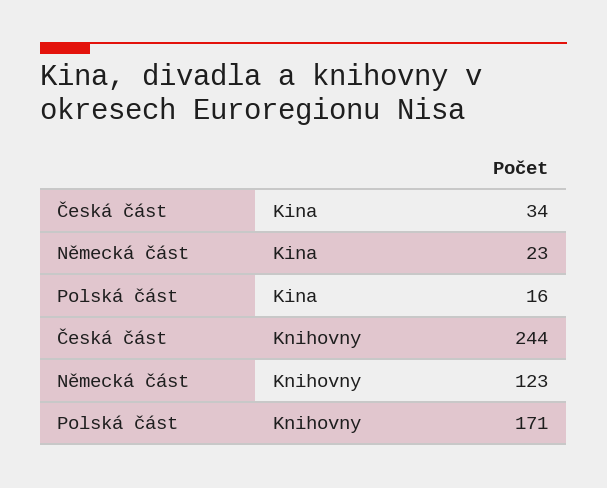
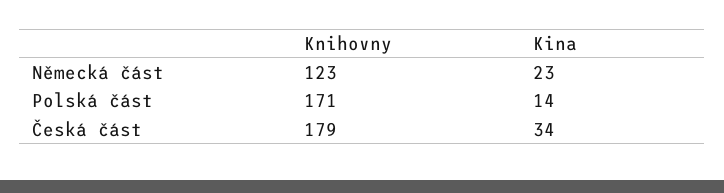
  {
    "Česká část": {
      "Kina": 34,
-     "Knihovny": 244
+     "Knihovny": 179
    },
    "Německá část": {
      "Kina": 23,
      "Knihovny": 123
    },
    "Polská část": {
-     "Kina": 16,
+     "Kina": 14,
      "Knihovny": 171
    }
  }

